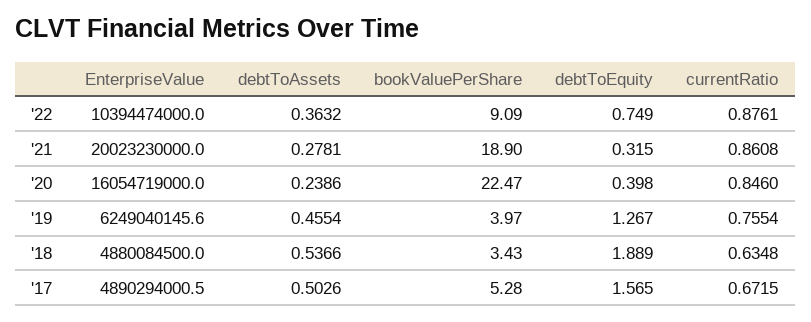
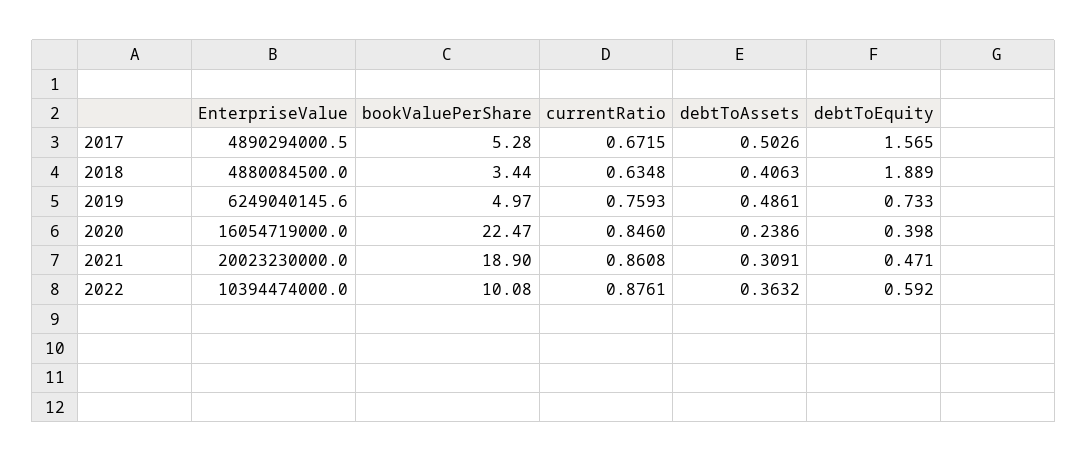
  {
    "EnterpriseValue": {
      "'22": 10394474000,
      "'21": 20023230000,
      "'20": 16054719000,
      "'19": 6249040145.6,
      "'18": 4880084500,
      "'17": 4890294000.5
    },
    "debtToAssets": {
      "'22": 0.3632,
-     "'21": 0.2781,
+     "'21": 0.3091,
      "'20": 0.2386,
-     "'19": 0.4554,
+     "'19": 0.4861,
-     "'18": 0.5366,
+     "'18": 0.4063,
      "'17": 0.5026
    },
    "bookValuePerShare": {
-     "'22": 9.09,
+     "'22": 10.08,
      "'21": 18.9,
      "'20": 22.47,
-     "'19": 3.97,
+     "'19": 4.97,
-     "'18": 3.43,
+     "'18": 3.44,
      "'17": 5.28
    },
    "debtToEquity": {
-     "'22": 0.749,
+     "'22": 0.592,
-     "'21": 0.315,
+     "'21": 0.471,
      "'20": 0.398,
-     "'19": 1.267,
+     "'19": 0.733,
      "'18": 1.889,
      "'17": 1.565
    },
    "currentRatio": {
      "'22": 0.8761,
      "'21": 0.8608,
      "'20": 0.846,
-     "'19": 0.7554,
+     "'19": 0.7593,
      "'18": 0.6348,
      "'17": 0.6715
    }
  }

